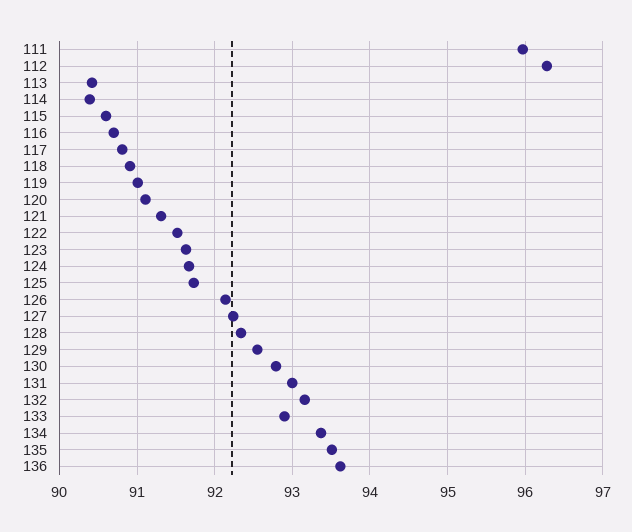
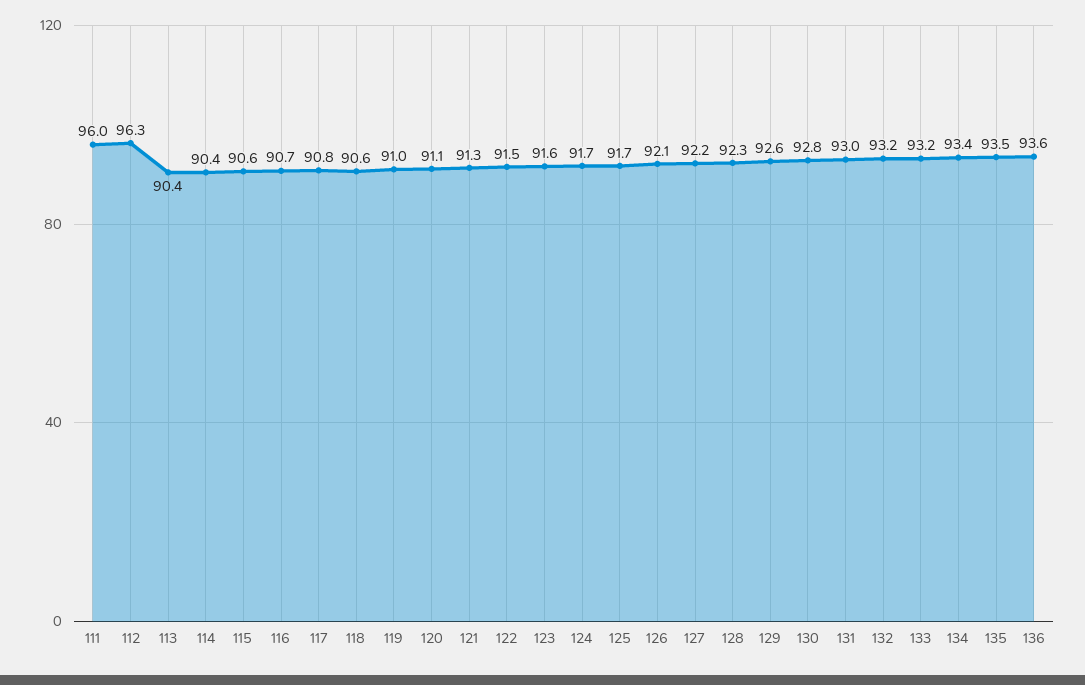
  {
    "111": 96,
    "112": 96.3,
    "113": 90.4,
    "114": 90.4,
    "115": 90.6,
    "116": 90.7,
    "117": 90.8,
-   "118": 90.9,
+   "118": 90.6,
    "119": 91,
    "120": 91.1,
    "121": 91.3,
    "122": 91.5,
    "123": 91.6,
    "124": 91.7,
    "125": 91.7,
    "126": 92.1,
    "127": 92.2,
    "128": 92.3,
    "129": 92.6,
    "130": 92.8,
    "131": 93,
    "132": 93.2,
-   "133": 92.9,
+   "133": 93.2,
    "134": 93.4,
    "135": 93.5,
    "136": 93.6
  }

